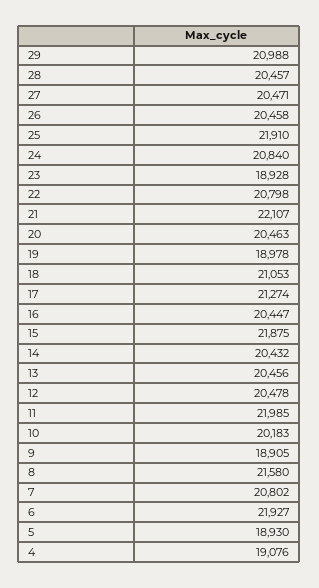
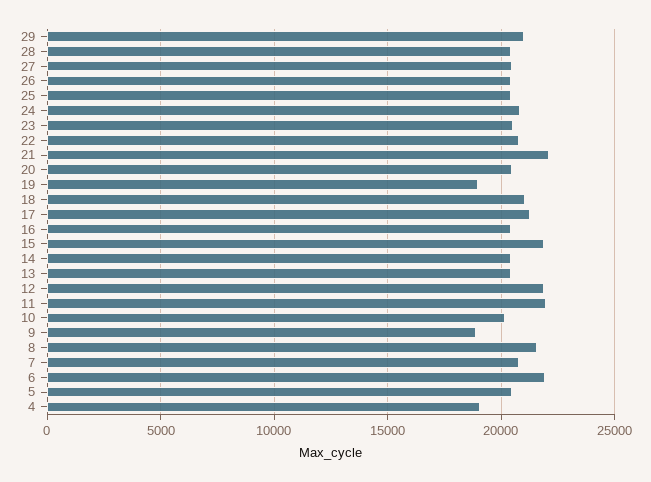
  {
    "29": 20988,
    "28": 20457,
    "27": 20471,
    "26": 20458,
-   "25": 21910,
+   "25": 20500,
    "24": 20840,
-   "23": 18928,
+   "23": 20500,
    "22": 20798,
    "21": 22107,
    "20": 20463,
    "19": 18978,
    "18": 21053,
    "17": 21274,
    "16": 20447,
    "15": 21875,
    "14": 20432,
    "13": 20456,
-   "12": 20478,
+   "12": 22000,
    "11": 21985,
    "10": 20183,
    "9": 18905,
    "8": 21580,
    "7": 20802,
    "6": 21927,
-   "5": 18930,
+   "5": 20500,
    "4": 19076
  }

